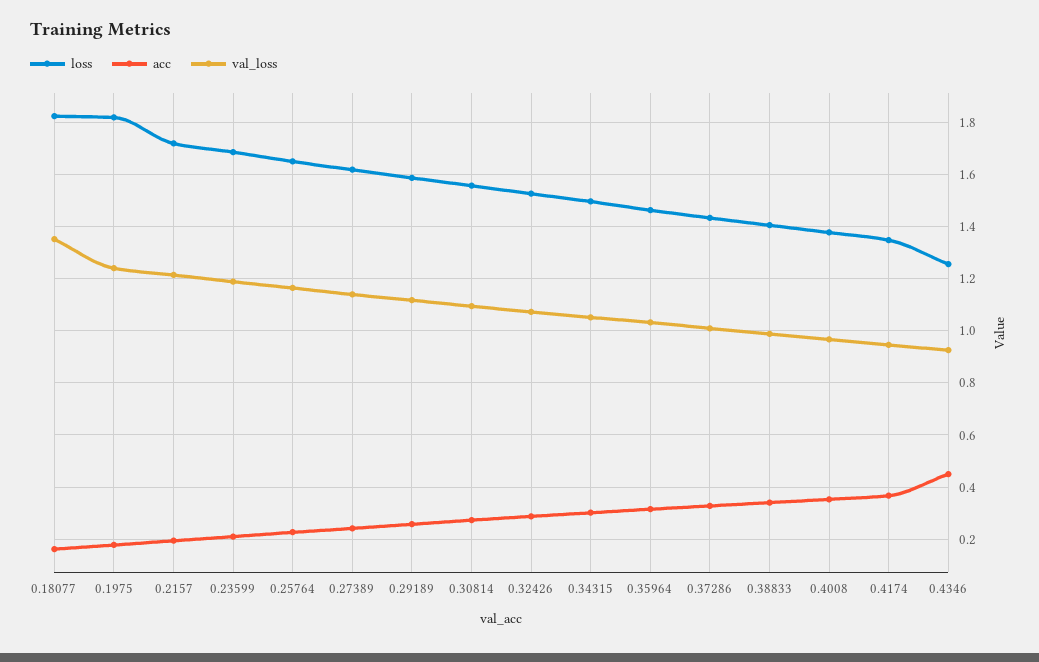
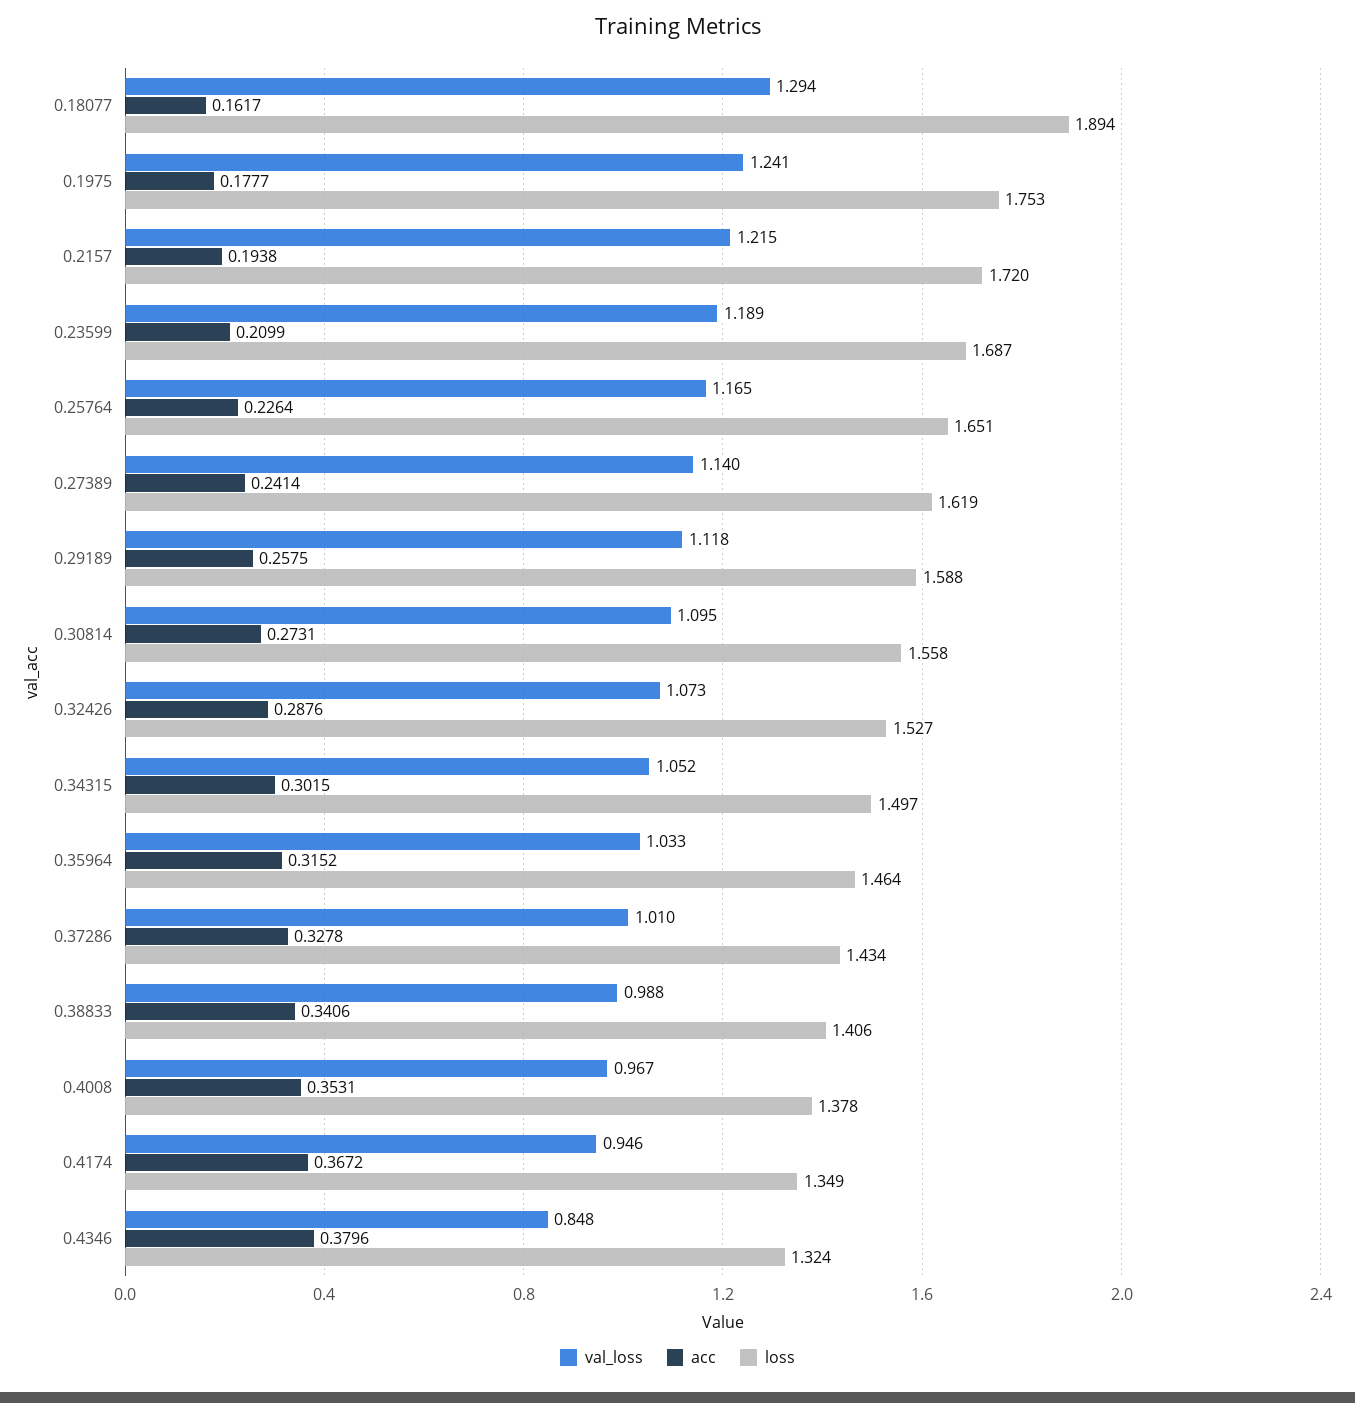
  {
    "loss": {
-     "0.18077": 1.825,
+     "0.18077": 1.894,
-     "0.1975": 1.825,
+     "0.1975": 1.753,
      "0.2157": 1.72,
      "0.23599": 1.687,
      "0.25764": 1.651,
      "0.27389": 1.619,
      "0.29189": 1.588,
      "0.30814": 1.558,
      "0.32426": 1.527,
      "0.34315": 1.497,
      "0.35964": 1.464,
      "0.37286": 1.434,
      "0.38833": 1.406,
      "0.4008": 1.378,
      "0.4174": 1.349,
-     "0.4346": 1.25
+     "0.4346": 1.324
    },
    "acc": {
      "0.18077": 0.1617,
      "0.1975": 0.1777,
      "0.2157": 0.1938,
      "0.23599": 0.2099,
      "0.25764": 0.2264,
      "0.27389": 0.2414,
      "0.29189": 0.2575,
      "0.30814": 0.2731,
      "0.32426": 0.2876,
      "0.34315": 0.3015,
      "0.35964": 0.3152,
      "0.37286": 0.3278,
      "0.38833": 0.3406,
      "0.4008": 0.3531,
      "0.4174": 0.3672,
-     "0.4346": 0.45
+     "0.4346": 0.3796
    },
    "val_loss": {
-     "0.18077": 1.35,
+     "0.18077": 1.294,
      "0.1975": 1.241,
      "0.2157": 1.215,
      "0.23599": 1.189,
      "0.25764": 1.165,
      "0.27389": 1.14,
      "0.29189": 1.118,
      "0.30814": 1.095,
      "0.32426": 1.073,
      "0.34315": 1.052,
      "0.35964": 1.033,
      "0.37286": 1.01,
      "0.38833": 0.988,
      "0.4008": 0.967,
      "0.4174": 0.946,
-     "0.4346": 0.925
+     "0.4346": 0.848
    }
  }

